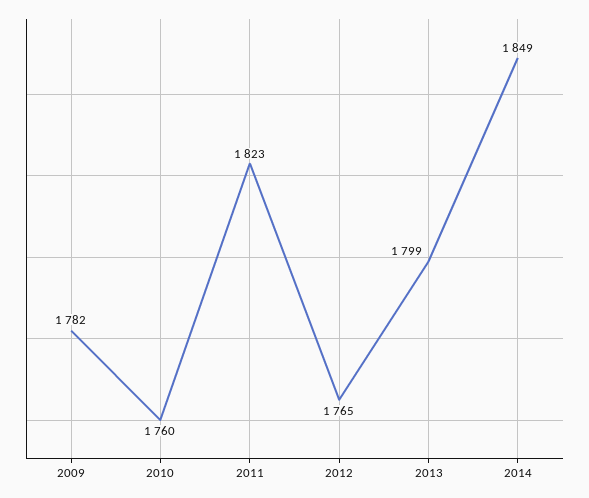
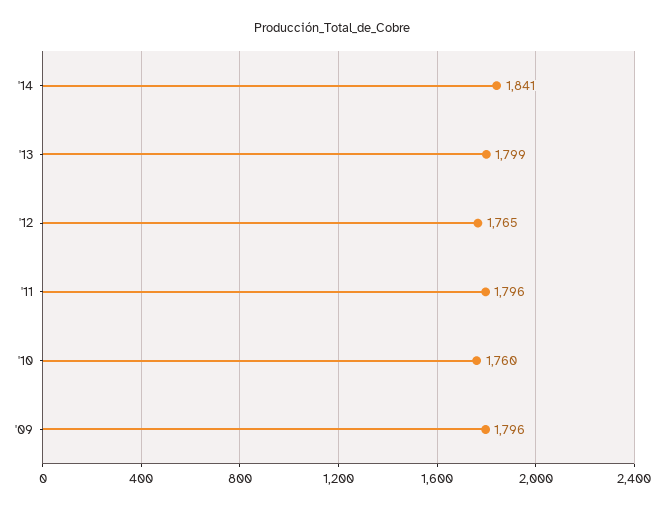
  {
-   "2009": 1782,
+   "2009": 1796,
    "2010": 1760,
-   "2011": 1823,
+   "2011": 1796,
    "2012": 1765,
    "2013": 1799,
-   "2014": 1849
+   "2014": 1841
  }

